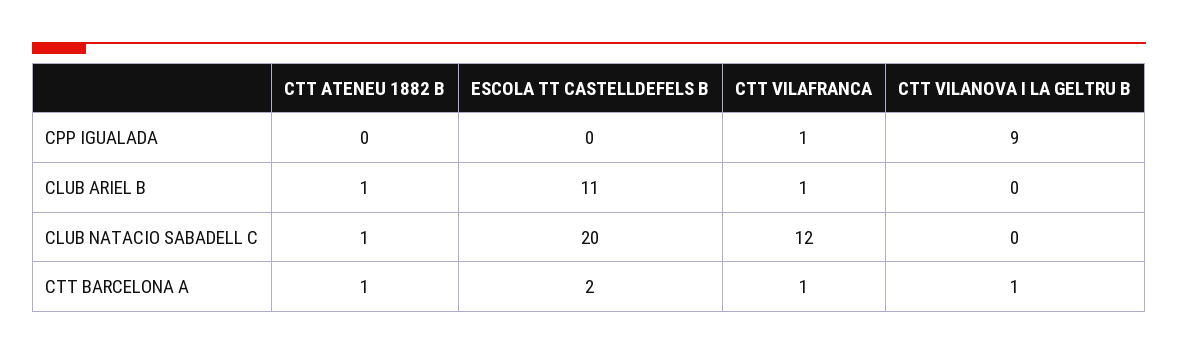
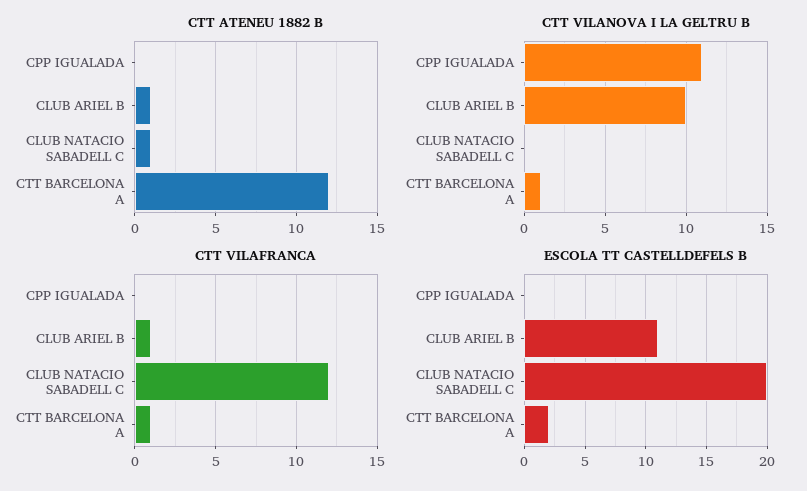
  {
    "CTT ATENEU 1882 B": {
      "CPP IGUALADA": 0,
      "CLUB ARIEL B": 1,
      "CLUB NATACIO SABADELL C": 1,
-     "CTT BARCELONA A": 1
+     "CTT BARCELONA A": 12
    },
    "ESCOLA TT CASTELLDEFELS B": {
      "CPP IGUALADA": 0,
      "CLUB ARIEL B": 11,
      "CLUB NATACIO SABADELL C": 20,
      "CTT BARCELONA A": 2
    },
    "CTT VILAFRANCA": {
-     "CPP IGUALADA": 1,
+     "CPP IGUALADA": 0,
      "CLUB ARIEL B": 1,
      "CLUB NATACIO SABADELL C": 12,
      "CTT BARCELONA A": 1
    },
    "CTT VILANOVA I LA GELTRU B": {
-     "CPP IGUALADA": 9,
+     "CPP IGUALADA": 11,
-     "CLUB ARIEL B": 0,
+     "CLUB ARIEL B": 10,
      "CLUB NATACIO SABADELL C": 0,
      "CTT BARCELONA A": 1
    }
  }

